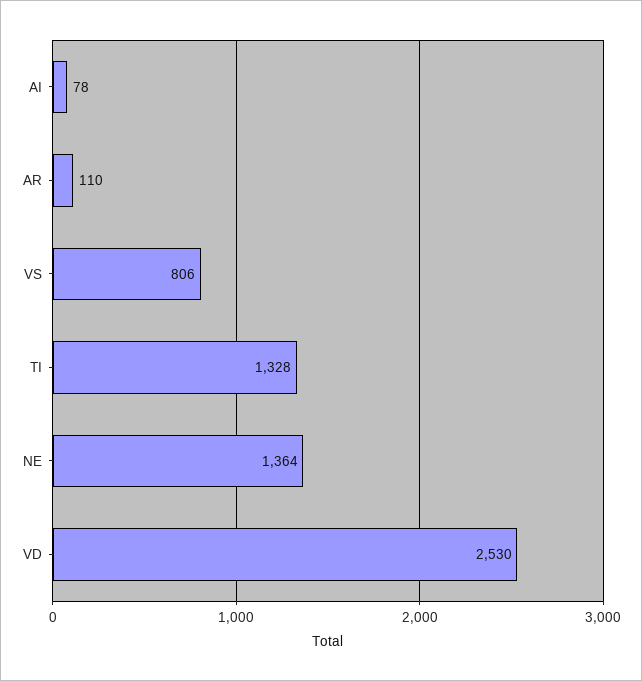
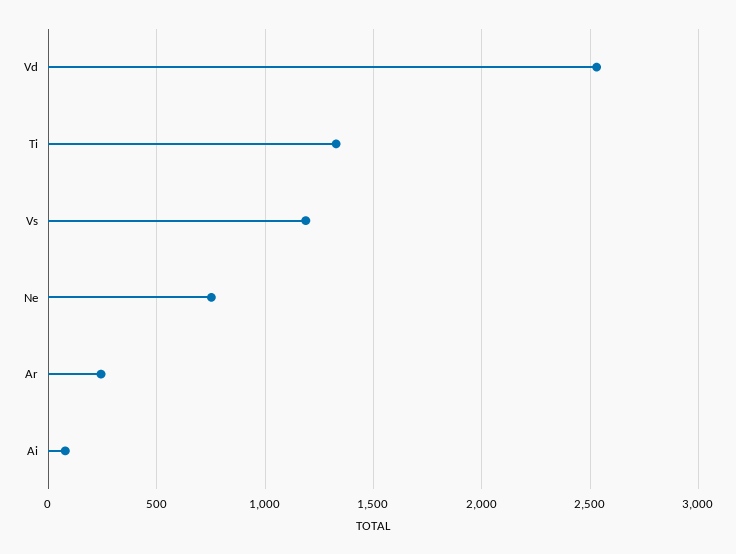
  {
    "AI": 78,
-   "AR": 110,
+   "AR": 250,
-   "VS": 806,
+   "VS": 1200,
    "TI": 1328,
-   "NE": 1364,
+   "NE": 750,
    "VD": 2530
  }

